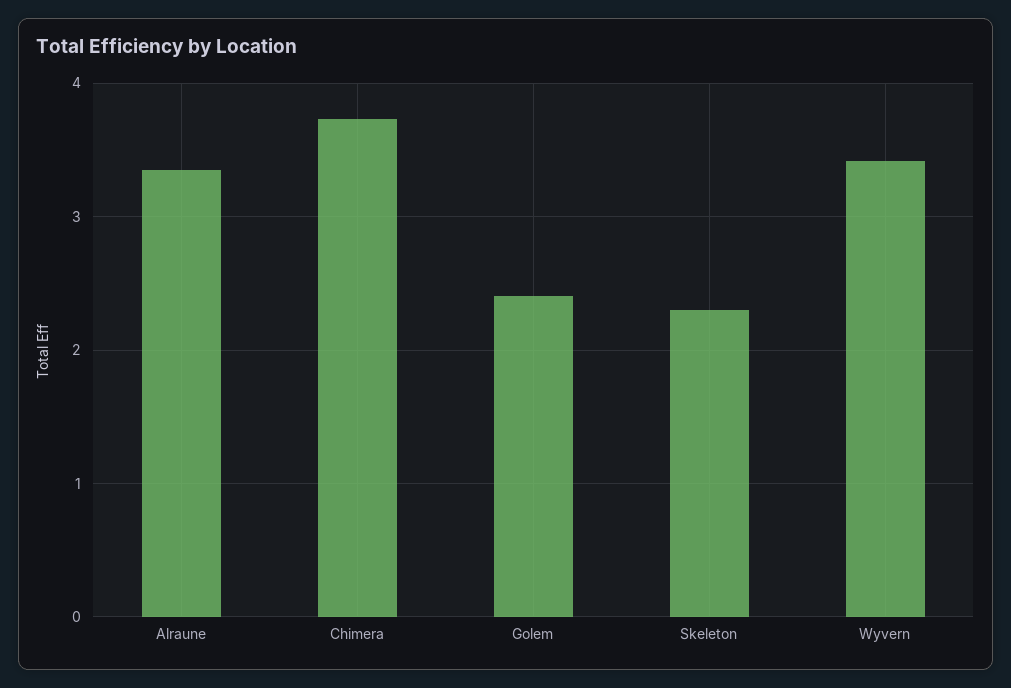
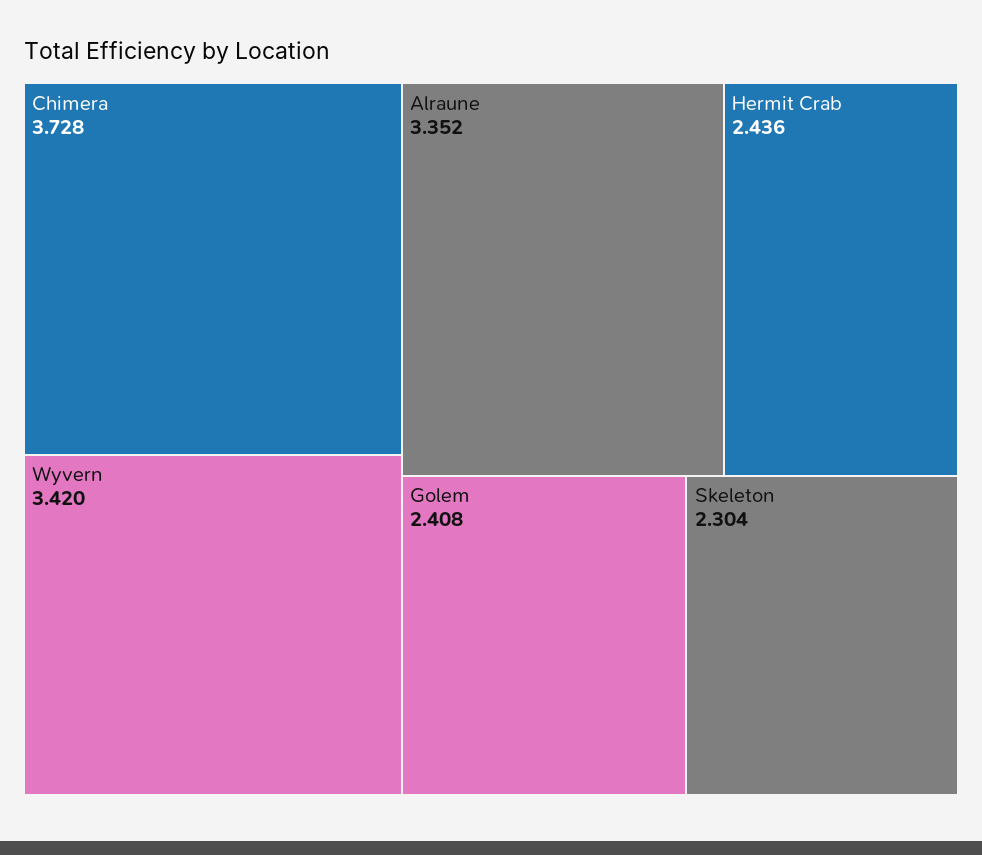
  {
    "Alraune": 3.352,
    "Chimera": 3.728,
    "Golem": 2.408,
    "Skeleton": 2.304,
-   "Wyvern": 3.42
+   "Wyvern": 3.42,
+   "Hermit Crab": 2.436
  }

